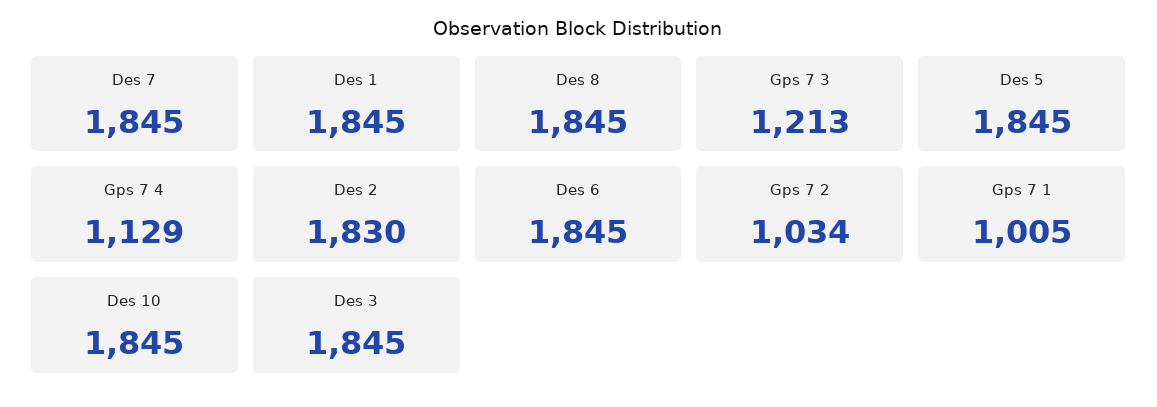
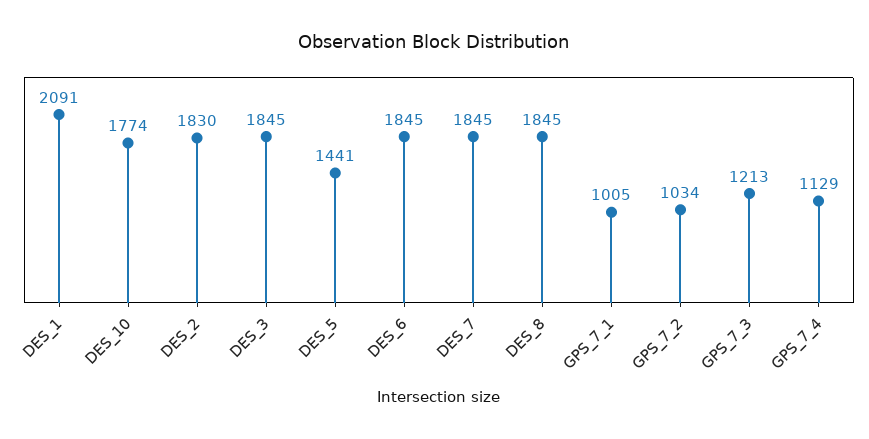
  {
    "Des 7": 1845,
-   "Des 1": 1845,
+   "Des 1": 2091,
    "Des 8": 1845,
    "Gps 7 3": 1213,
-   "Des 5": 1845,
+   "Des 5": 1441,
    "Gps 7 4": 1129,
    "Des 2": 1830,
    "Des 6": 1845,
    "Gps 7 2": 1034,
    "Gps 7 1": 1005,
-   "Des 10": 1845,
+   "Des 10": 1774,
    "Des 3": 1845
  }

